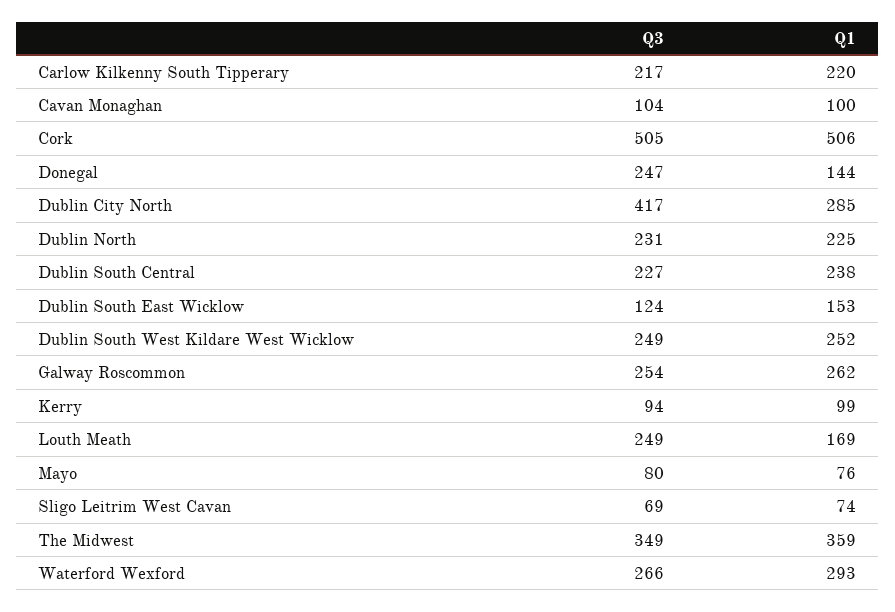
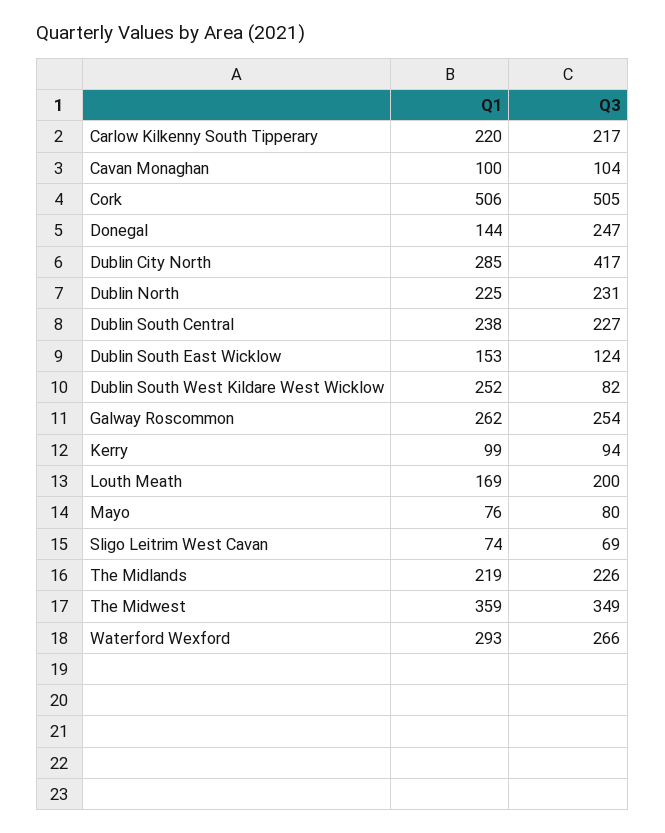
  {
    "Q3": {
      "Carlow Kilkenny South Tipperary": 217,
      "Cavan Monaghan": 104,
      "Cork": 505,
      "Donegal": 247,
      "Dublin City North": 417,
      "Dublin North": 231,
      "Dublin South Central": 227,
      "Dublin South East Wicklow": 124,
-     "Dublin South West Kildare West Wicklow": 249,
+     "Dublin South West Kildare West Wicklow": 82,
      "Galway Roscommon": 254,
      "Kerry": 94,
-     "Louth Meath": 249,
+     "Louth Meath": 200,
      "Mayo": 80,
      "Sligo Leitrim West Cavan": 69,
      "The Midwest": 349,
-     "Waterford Wexford": 266
+     "Waterford Wexford": 266,
+     "The Midlands": 226
    },
    "Q1": {
      "Carlow Kilkenny South Tipperary": 220,
      "Cavan Monaghan": 100,
      "Cork": 506,
      "Donegal": 144,
      "Dublin City North": 285,
      "Dublin North": 225,
      "Dublin South Central": 238,
      "Dublin South East Wicklow": 153,
      "Dublin South West Kildare West Wicklow": 252,
      "Galway Roscommon": 262,
      "Kerry": 99,
      "Louth Meath": 169,
      "Mayo": 76,
      "Sligo Leitrim West Cavan": 74,
      "The Midwest": 359,
-     "Waterford Wexford": 293
+     "Waterford Wexford": 293,
+     "The Midlands": 219
    }
  }

